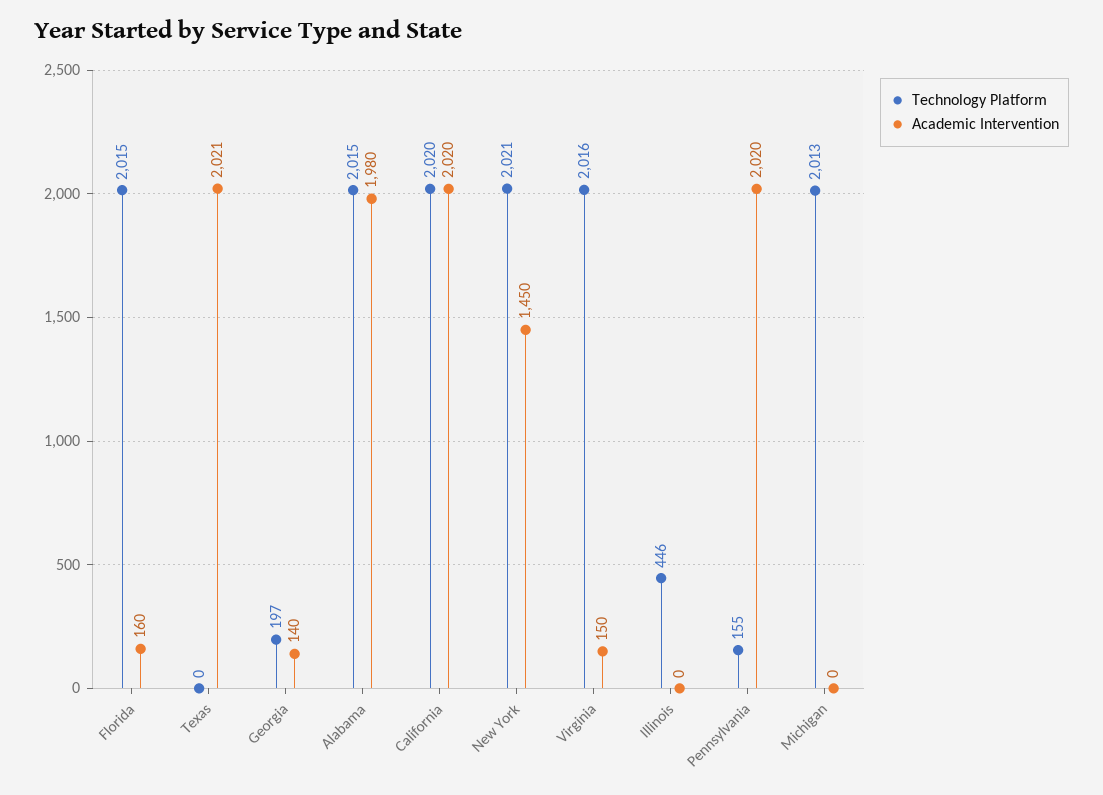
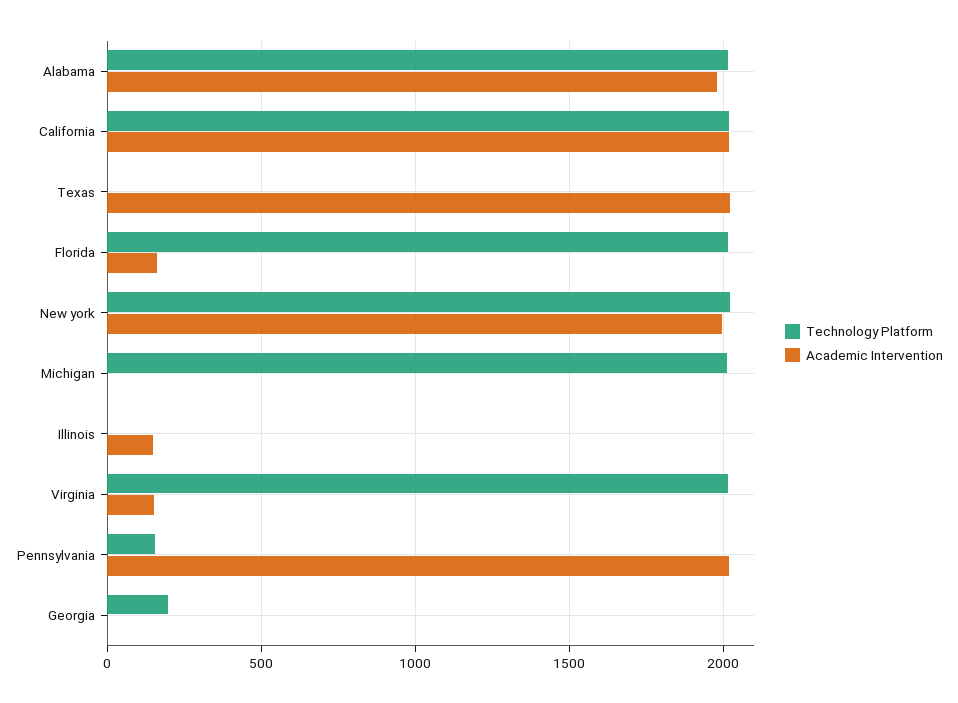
  {
    "Technology Platform": {
      "Florida": 2015,
      "Texas": 0,
      "Georgia": 197,
      "Alabama": 2015,
      "California": 2020,
      "New York": 2021,
      "Virginia": 2016,
-     "Illinois": 446,
+     "Illinois": 0,
      "Pennsylvania": 155,
      "Michigan": 2013
    },
    "Academic Intervention": {
      "Florida": 160,
      "Texas": 2021,
-     "Georgia": 140,
+     "Georgia": 0,
      "Alabama": 1980,
      "California": 2020,
-     "New York": 1450,
+     "New York": 2000,
      "Virginia": 150,
-     "Illinois": 0,
+     "Illinois": 150,
      "Pennsylvania": 2020,
      "Michigan": 0
    }
  }

